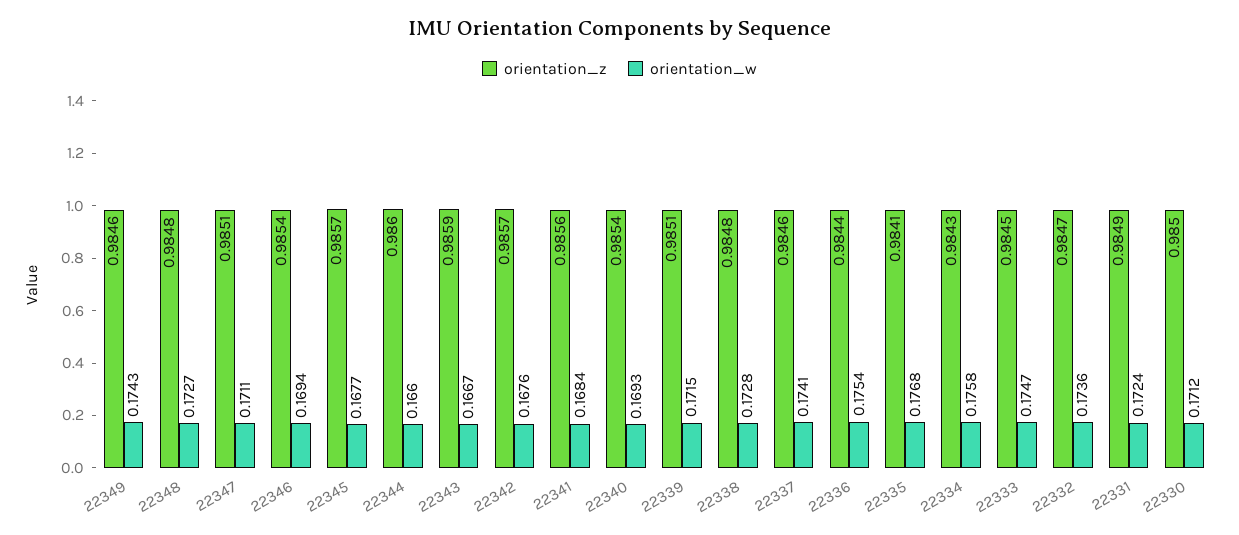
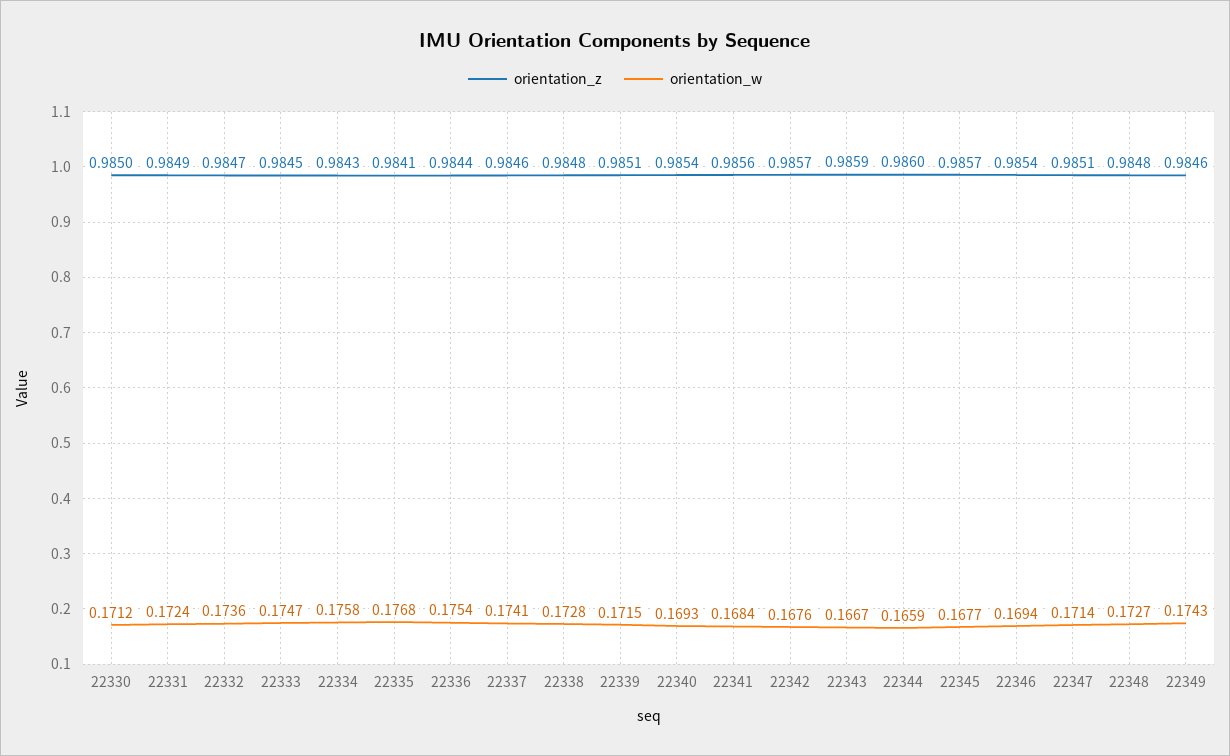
  {
    "orientation_z": {
      "22349": 0.9846,
      "22348": 0.9848,
      "22347": 0.9851,
      "22346": 0.9854,
      "22345": 0.9857,
      "22344": 0.986,
      "22343": 0.9859,
      "22342": 0.9857,
      "22341": 0.9856,
      "22340": 0.9854,
      "22339": 0.9851,
      "22338": 0.9848,
      "22337": 0.9846,
      "22336": 0.9844,
      "22335": 0.9841,
      "22334": 0.9843,
      "22333": 0.9845,
      "22332": 0.9847,
      "22331": 0.9849,
      "22330": 0.985
    },
    "orientation_w": {
      "22349": 0.1743,
      "22348": 0.1727,
-     "22347": 0.1711,
+     "22347": 0.1714,
      "22346": 0.1694,
      "22345": 0.1677,
-     "22344": 0.166,
+     "22344": 0.1659,
      "22343": 0.1667,
      "22342": 0.1676,
      "22341": 0.1684,
      "22340": 0.1693,
      "22339": 0.1715,
      "22338": 0.1728,
      "22337": 0.1741,
      "22336": 0.1754,
      "22335": 0.1768,
      "22334": 0.1758,
      "22333": 0.1747,
      "22332": 0.1736,
      "22331": 0.1724,
      "22330": 0.1712
    }
  }

